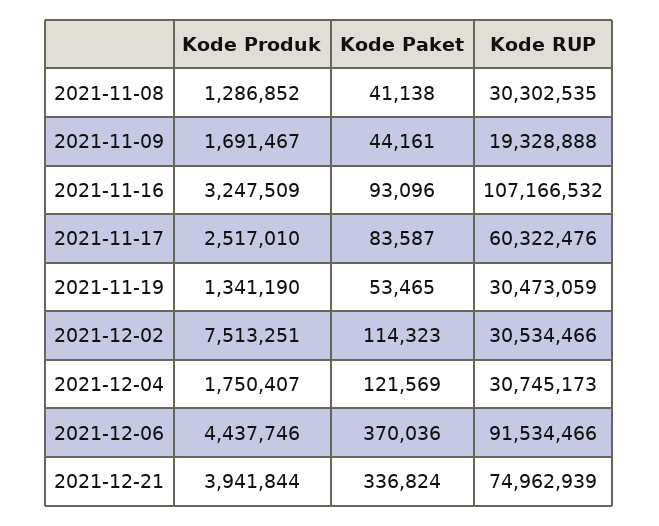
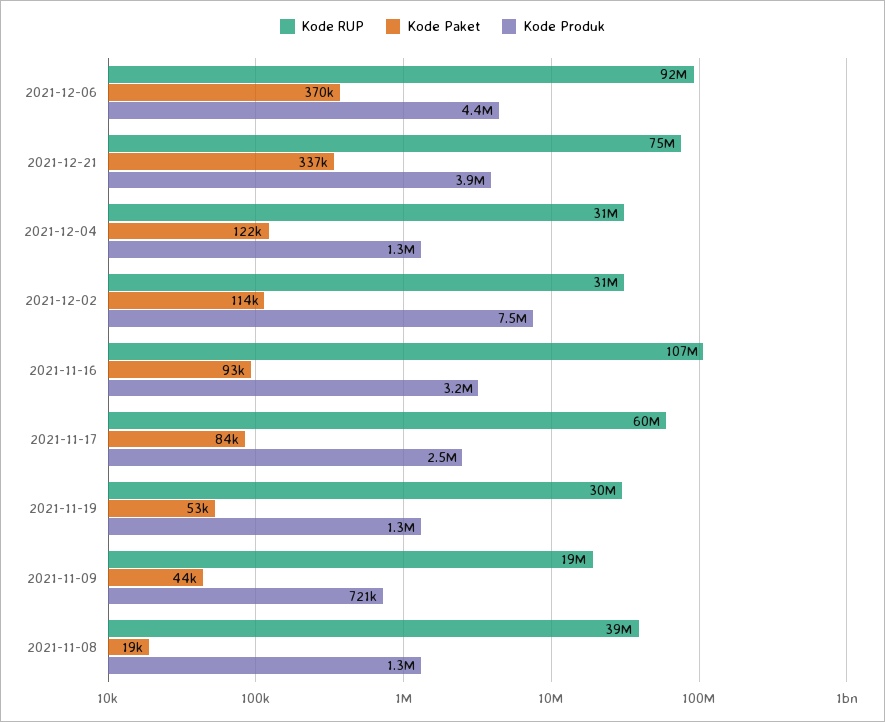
  {
    "Kode Produk": {
      "2021-11-08": 1286852,
-     "2021-11-09": 1691467,
+     "2021-11-09": 721000,
      "2021-11-16": 3247509,
      "2021-11-17": 2517010,
      "2021-11-19": 1341190,
      "2021-12-02": 7513251,
-     "2021-12-04": 1750407,
+     "2021-12-04": 1300000,
      "2021-12-06": 4437746,
      "2021-12-21": 3941844
    },
    "Kode Paket": {
-     "2021-11-08": 41138,
+     "2021-11-08": 19000,
      "2021-11-09": 44161,
      "2021-11-16": 93096,
      "2021-11-17": 83587,
      "2021-11-19": 53465,
      "2021-12-02": 114323,
      "2021-12-04": 121569,
      "2021-12-06": 370036,
      "2021-12-21": 336824
    },
    "Kode RUP": {
-     "2021-11-08": 30302535,
+     "2021-11-08": 39000000,
      "2021-11-09": 19328888,
      "2021-11-16": 107166532,
      "2021-11-17": 60322476,
      "2021-11-19": 30473059,
      "2021-12-02": 30534466,
      "2021-12-04": 30745173,
      "2021-12-06": 91534466,
      "2021-12-21": 74962939
    }
  }

